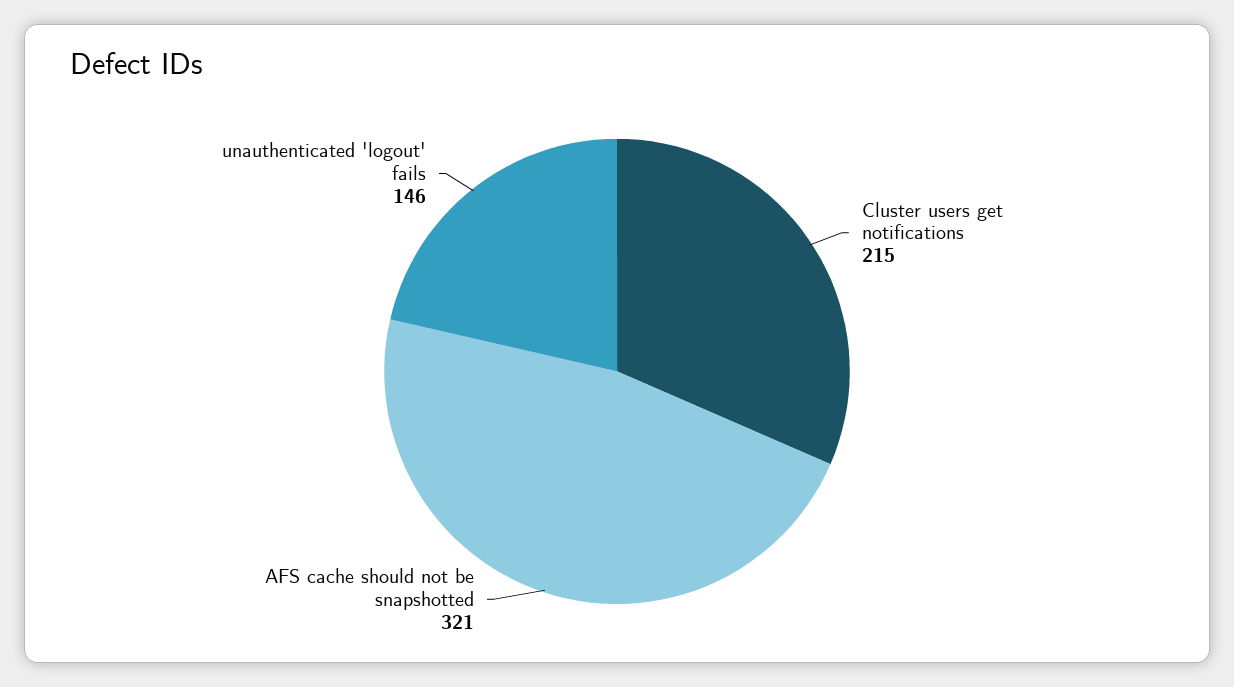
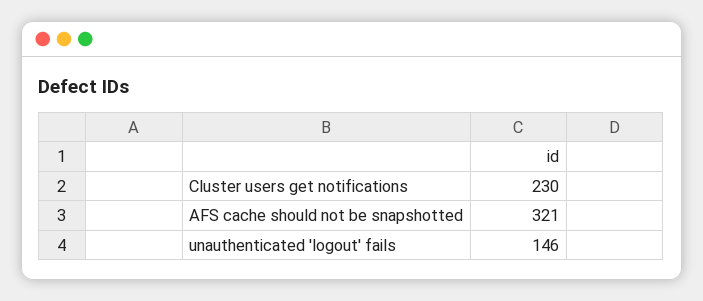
  {
-   "Cluster users get notifications": 215,
+   "Cluster users get notifications": 230,
    "AFS cache should not be snapshotted": 321,
    "unauthenticated 'logout' fails": 146
  }

